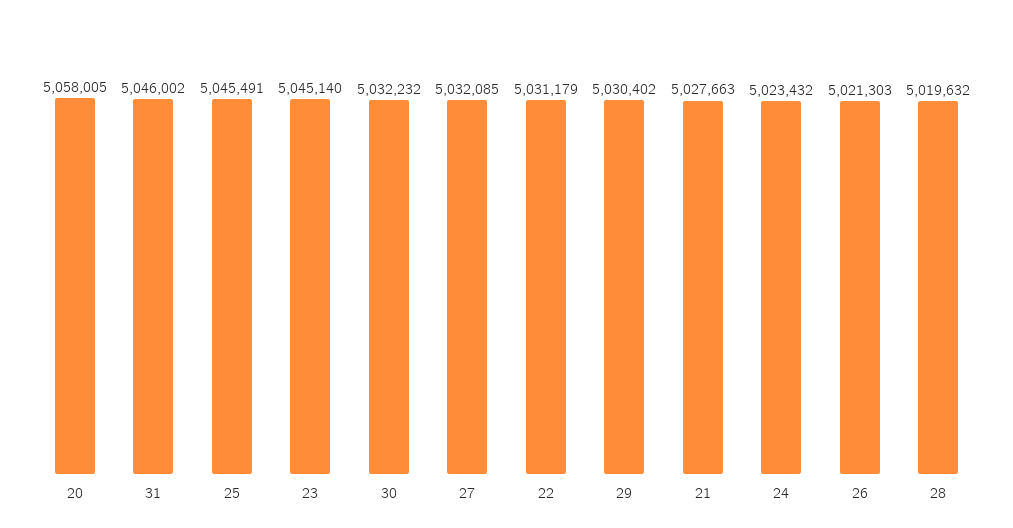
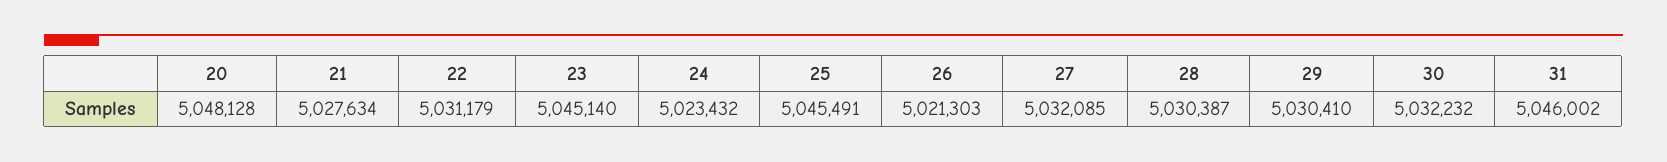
  {
-   "20": 5058005,
+   "20": 5048128,
    "31": 5046002,
    "25": 5045491,
    "23": 5045140,
    "30": 5032232,
    "27": 5032085,
    "22": 5031179,
-   "29": 5030402,
+   "29": 5030410,
-   "21": 5027663,
+   "21": 5027634,
    "24": 5023432,
    "26": 5021303,
-   "28": 5019632
+   "28": 5030387
  }

